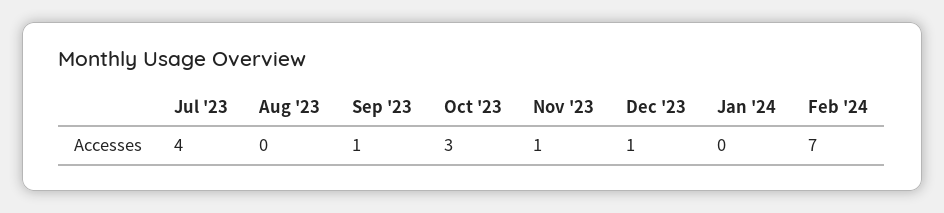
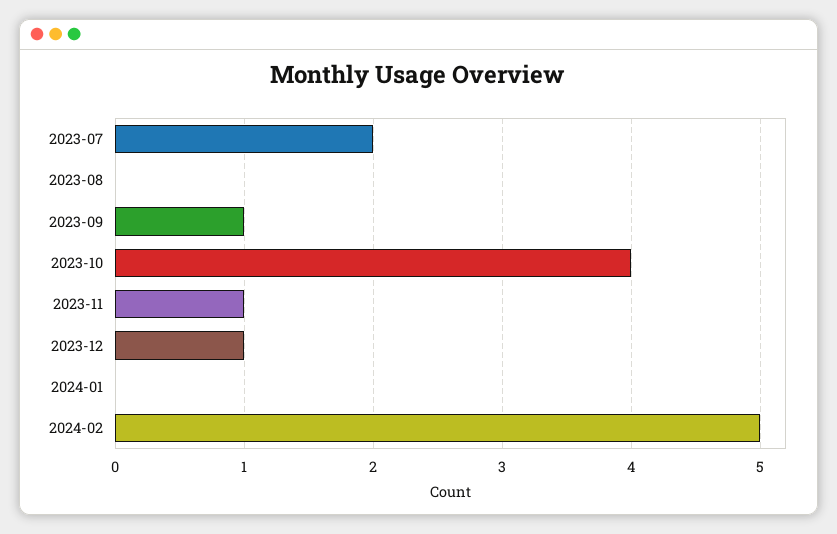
  {
-   "Jul '23": 4,
+   "Jul '23": 2,
    "Aug '23": 0,
    "Sep '23": 1,
-   "Oct '23": 3,
+   "Oct '23": 4,
    "Nov '23": 1,
    "Dec '23": 1,
    "Jan '24": 0,
-   "Feb '24": 7
+   "Feb '24": 5
  }

